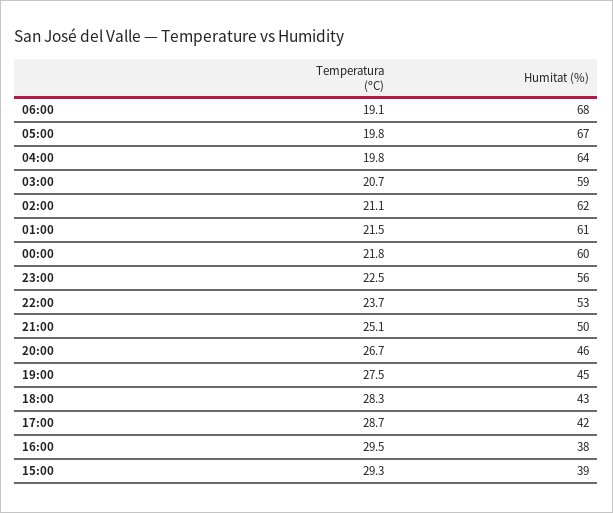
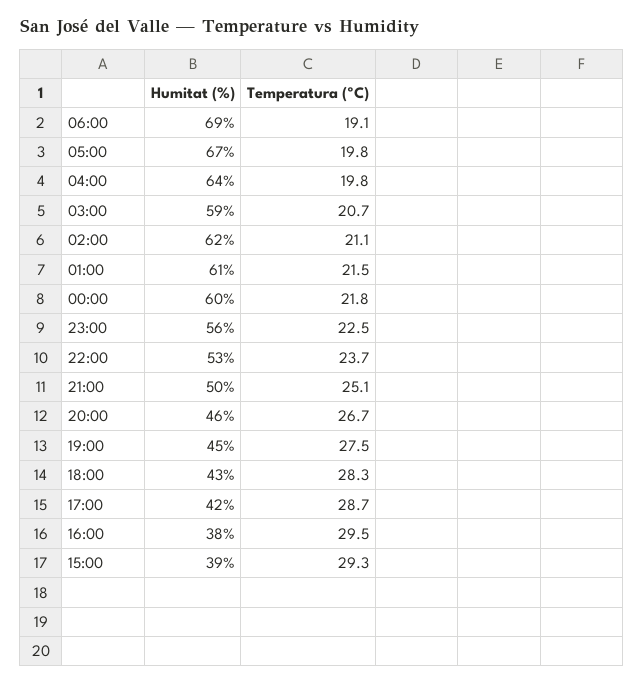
  {
    "Temperatura (ºC)": {
      "06:00": 19.1,
      "05:00": 19.8,
      "04:00": 19.8,
      "03:00": 20.7,
      "02:00": 21.1,
      "01:00": 21.5,
      "00:00": 21.8,
      "23:00": 22.5,
      "22:00": 23.7,
      "21:00": 25.1,
      "20:00": 26.7,
      "19:00": 27.5,
      "18:00": 28.3,
      "17:00": 28.7,
      "16:00": 29.5,
      "15:00": 29.3
    },
    "Humitat (%)": {
-     "06:00": 68,
+     "06:00": 69,
      "05:00": 67,
      "04:00": 64,
      "03:00": 59,
      "02:00": 62,
      "01:00": 61,
      "00:00": 60,
      "23:00": 56,
      "22:00": 53,
      "21:00": 50,
      "20:00": 46,
      "19:00": 45,
      "18:00": 43,
      "17:00": 42,
      "16:00": 38,
      "15:00": 39
    }
  }

